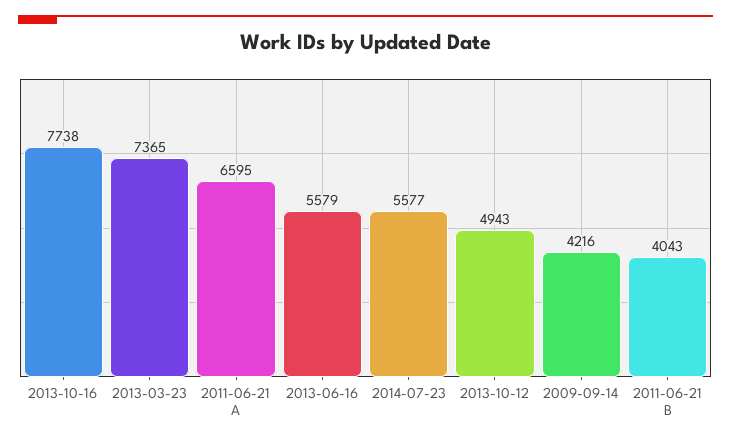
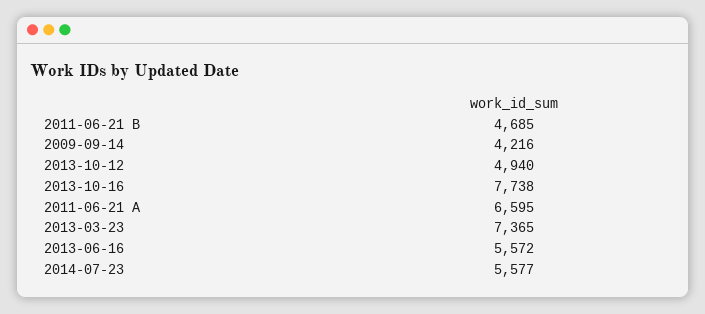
  {
    "2013-10-16": 7738,
    "2013-03-23": 7365,
    "2011-06-21 A": 6595,
-   "2013-06-16": 5579,
+   "2013-06-16": 5572,
    "2014-07-23": 5577,
-   "2013-10-12": 4943,
+   "2013-10-12": 4940,
    "2009-09-14": 4216,
-   "2011-06-21 B": 4043
+   "2011-06-21 B": 4685
  }

